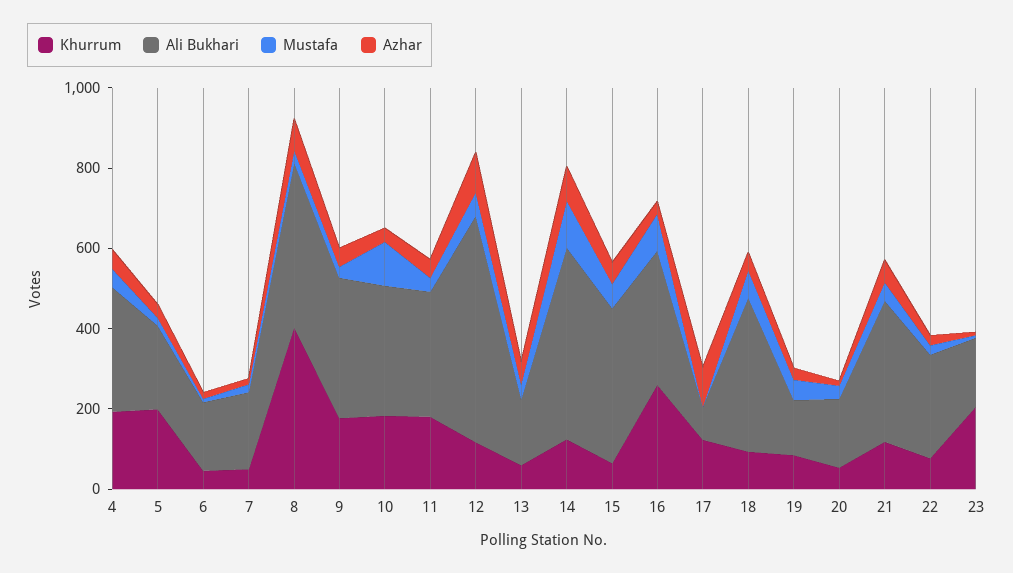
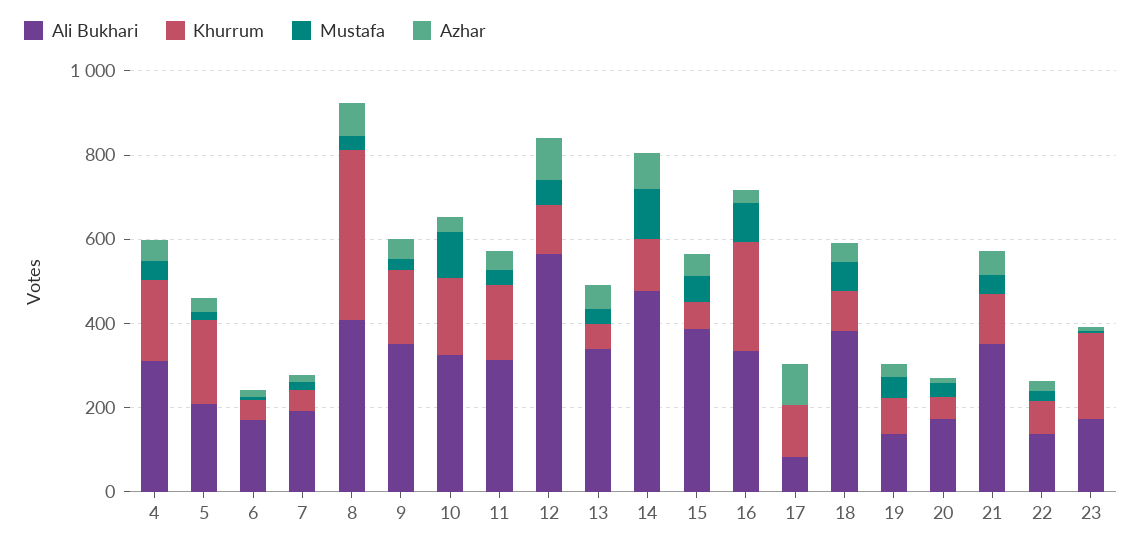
  {
    "Khurrum": {
      "4": 200,
      "5": 200,
      "6": 50,
      "7": 50,
      "8": 400,
      "9": 200,
      "10": 200,
      "11": 200,
      "12": 100,
      "13": 50,
      "14": 100,
      "15": 50,
      "16": 250,
      "17": 100,
      "18": 100,
      "19": 100,
      "20": 50,
      "21": 100,
      "22": 100,
      "23": 200
    },
    "Ali Bukhari": {
      "4": 300,
      "5": 200,
      "6": 150,
      "7": 200,
      "8": 400,
      "9": 350,
      "10": 300,
      "11": 300,
      "12": 550,
-     "13": 150,
+     "13": 350,
      "14": 500,
      "15": 400,
      "16": 350,
      "17": 100,
      "18": 400,
      "19": 150,
      "20": 150,
      "21": 350,
-     "22": 250,
+     "22": 150,
      "23": 150
    },
    "Mustafa": {
      "4": 50,
      "5": 0,
      "6": 0,
      "7": 0,
      "8": 50,
      "9": 50,
      "10": 100,
      "11": 50,
      "12": 50,
      "13": 50,
      "14": 100,
      "15": 50,
      "16": 100,
      "17": 0,
      "18": 50,
      "19": 50,
      "20": 50,
      "21": 50,
      "22": 0,
      "23": 0
    },
    "Azhar": {
      "4": 50,
      "5": 50,
      "6": 0,
      "7": 0,
      "8": 100,
      "9": 50,
      "10": 50,
      "11": 50,
      "12": 100,
      "13": 50,
      "14": 100,
      "15": 50,
      "16": 50,
      "17": 100,
      "18": 50,
      "19": 50,
      "20": 0,
      "21": 50,
      "22": 0,
      "23": 0
    }
  }

